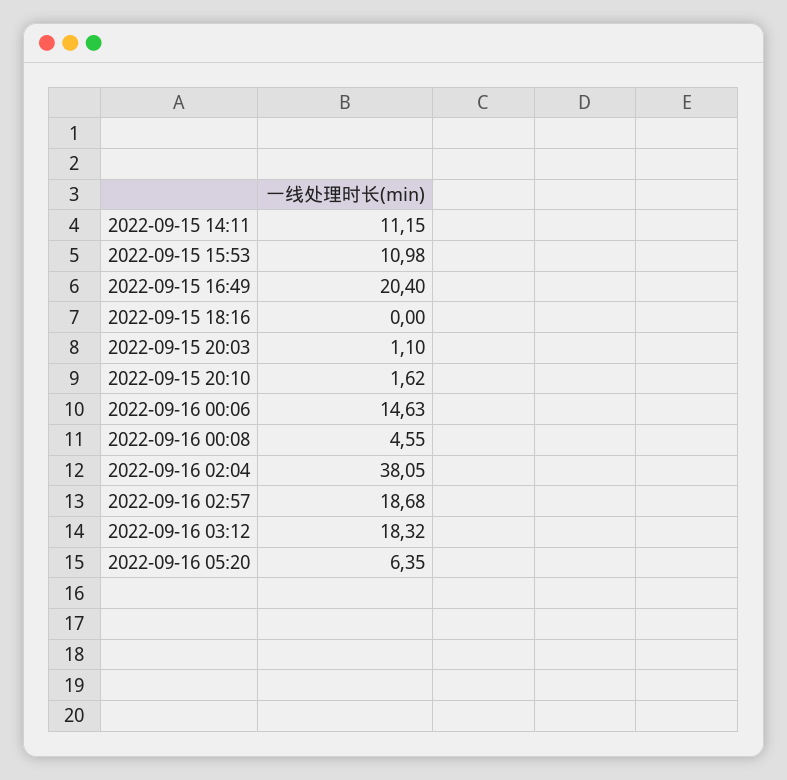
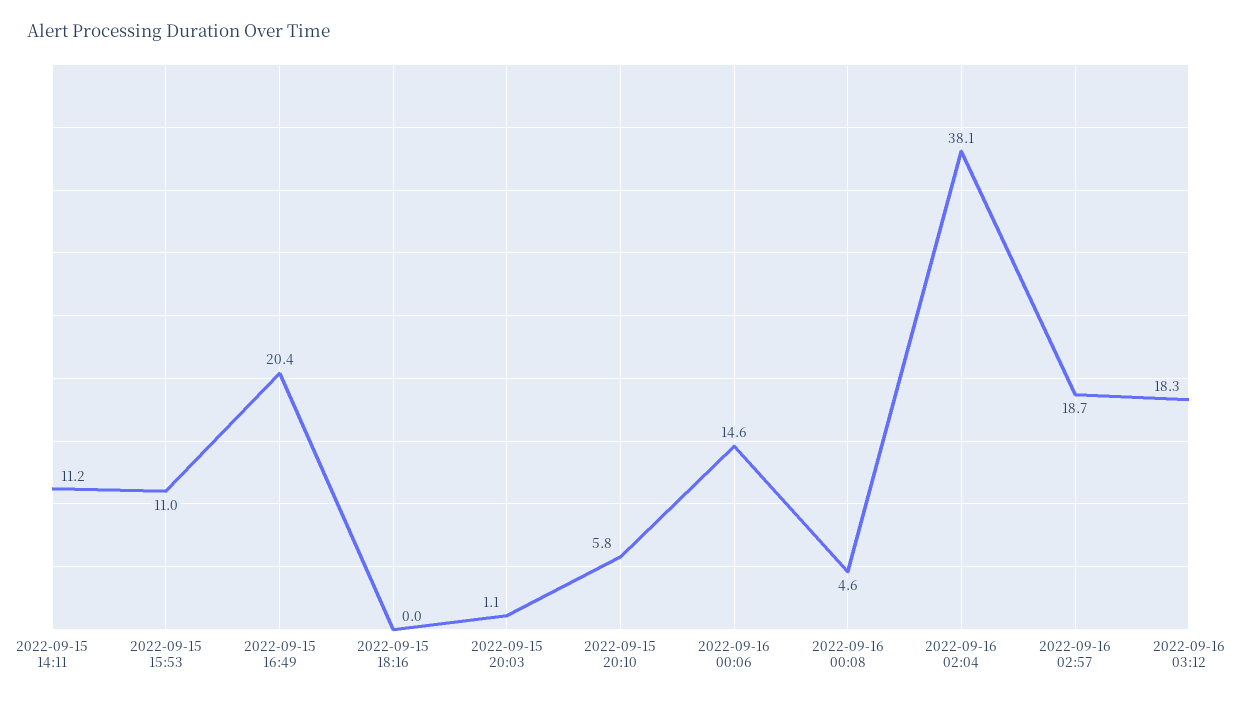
  {
    "2022-09-15 14:11": 11.15,
    "2022-09-15 15:53": 10.98,
    "2022-09-15 16:49": 20.4,
    "2022-09-15 18:16": 0,
    "2022-09-15 20:03": 1.1,
-   "2022-09-15 20:10": 1.62,
+   "2022-09-15 20:10": 5.8,
    "2022-09-16 00:06": 14.63,
    "2022-09-16 00:08": 4.55,
    "2022-09-16 02:04": 38.05,
    "2022-09-16 02:57": 18.68,
-   "2022-09-16 03:12": 18.32,
+   "2022-09-16 03:12": 18.32
-   "2022-09-16 05:20": 6.35
  }

